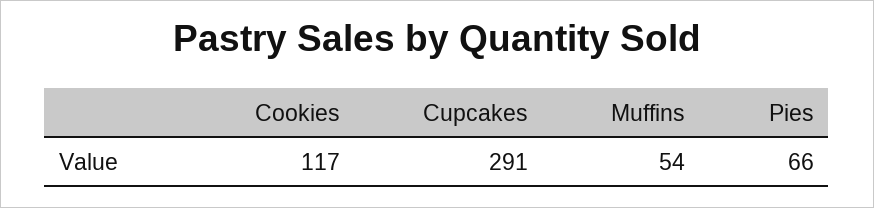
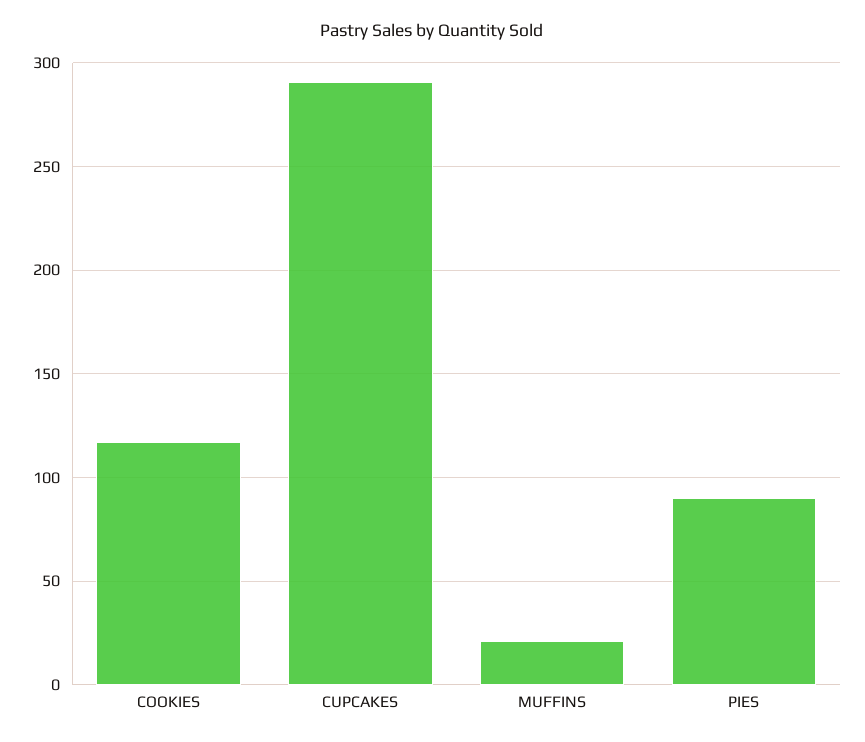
  {
    "Cookies": 117,
    "Cupcakes": 291,
-   "Muffins": 54,
+   "Muffins": 20,
-   "Pies": 66
+   "Pies": 90
  }

